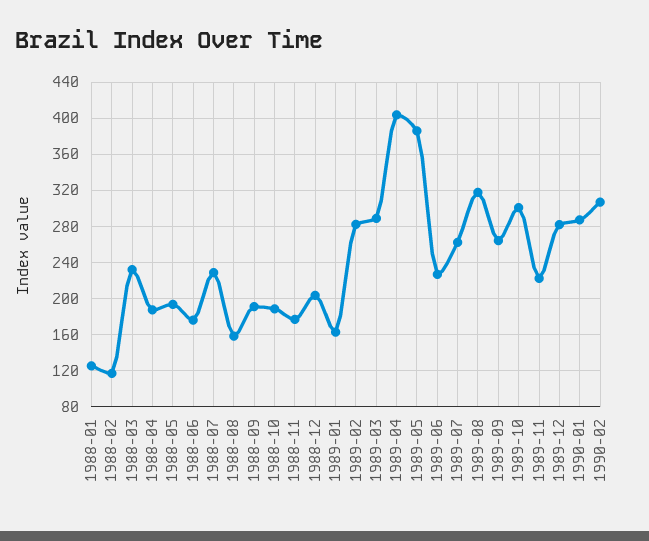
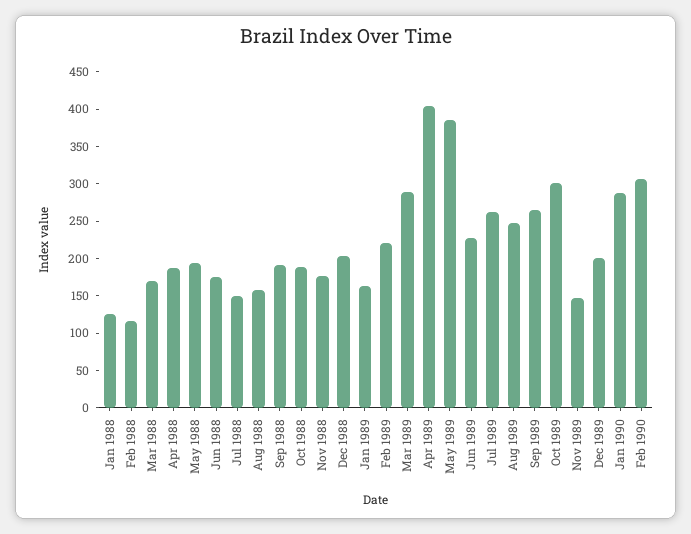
  {
    "1988-01": 130,
    "1988-02": 120,
-   "1988-03": 230,
+   "1988-03": 175,
    "1988-04": 190,
    "1988-05": 190,
    "1988-06": 180,
-   "1988-07": 230,
+   "1988-07": 150,
    "1988-08": 160,
    "1988-09": 190,
    "1988-10": 190,
    "1988-11": 180,
    "1988-12": 200,
    "1989-01": 160,
-   "1989-02": 280,
+   "1989-02": 225,
    "1989-03": 290,
    "1989-04": 400,
    "1989-05": 390,
    "1989-06": 230,
    "1989-07": 260,
-   "1989-08": 320,
+   "1989-08": 250,
    "1989-09": 260,
    "1989-10": 300,
-   "1989-11": 220,
+   "1989-11": 150,
-   "1989-12": 280,
+   "1989-12": 200,
    "1990-01": 290,
    "1990-02": 310
  }

